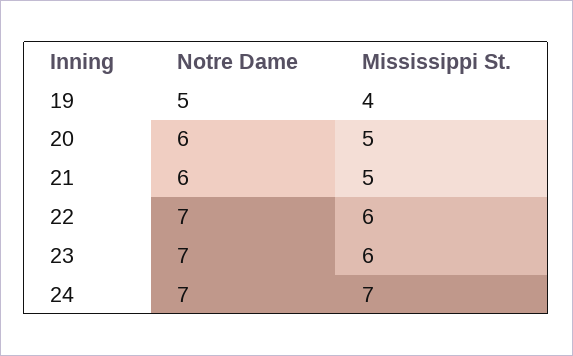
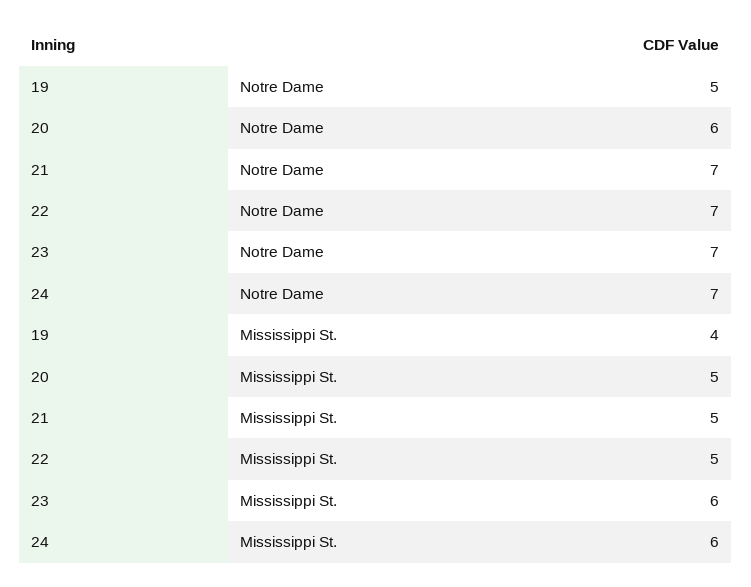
  {
    "Notre Dame": {
      "19": 5,
      "20": 6,
-     "21": 6,
+     "21": 7,
      "22": 7,
      "23": 7,
      "24": 7
    },
    "Mississippi St.": {
      "19": 4,
      "20": 5,
      "21": 5,
-     "22": 6,
+     "22": 5,
      "23": 6,
-     "24": 7
+     "24": 6
    }
  }

